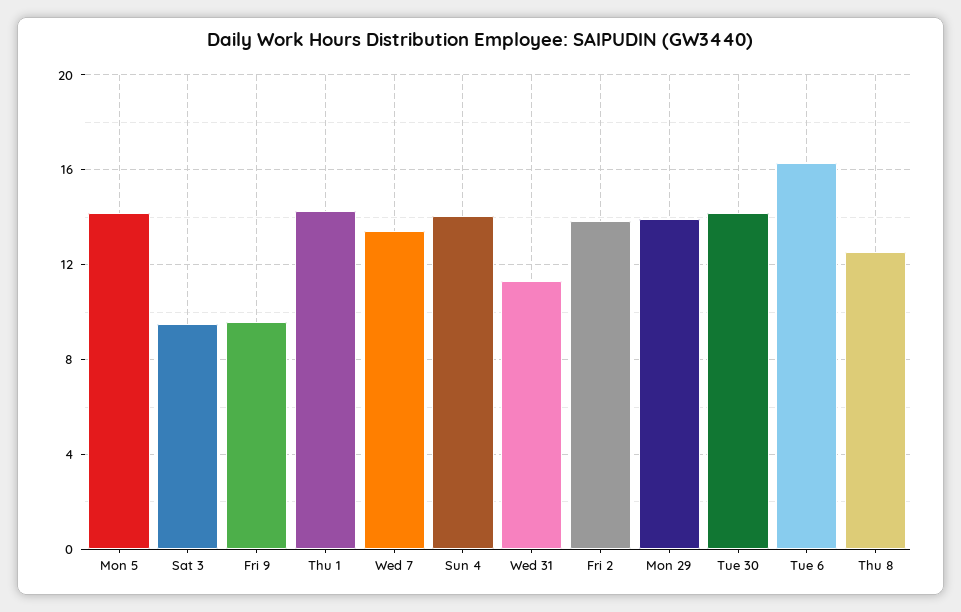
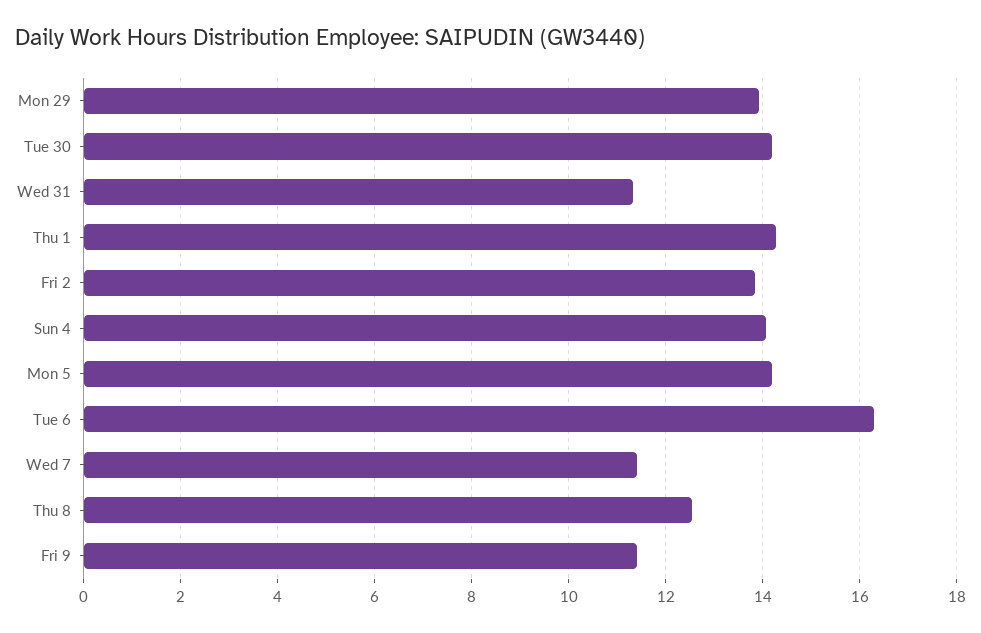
  {
    "Mon 5": 14.2,
-   "Sat 3": 9.5,
-   "Fri 9": 9.5,
+   "Fri 9": 11.4,
    "Thu 1": 14.2,
-   "Wed 7": 13.5,
+   "Wed 7": 11.4,
    "Sun 4": 14,
    "Wed 31": 11.4,
    "Fri 2": 13.8,
    "Mon 29": 14,
    "Tue 30": 14.2,
    "Tue 6": 16.4,
    "Thu 8": 12.6
  }

